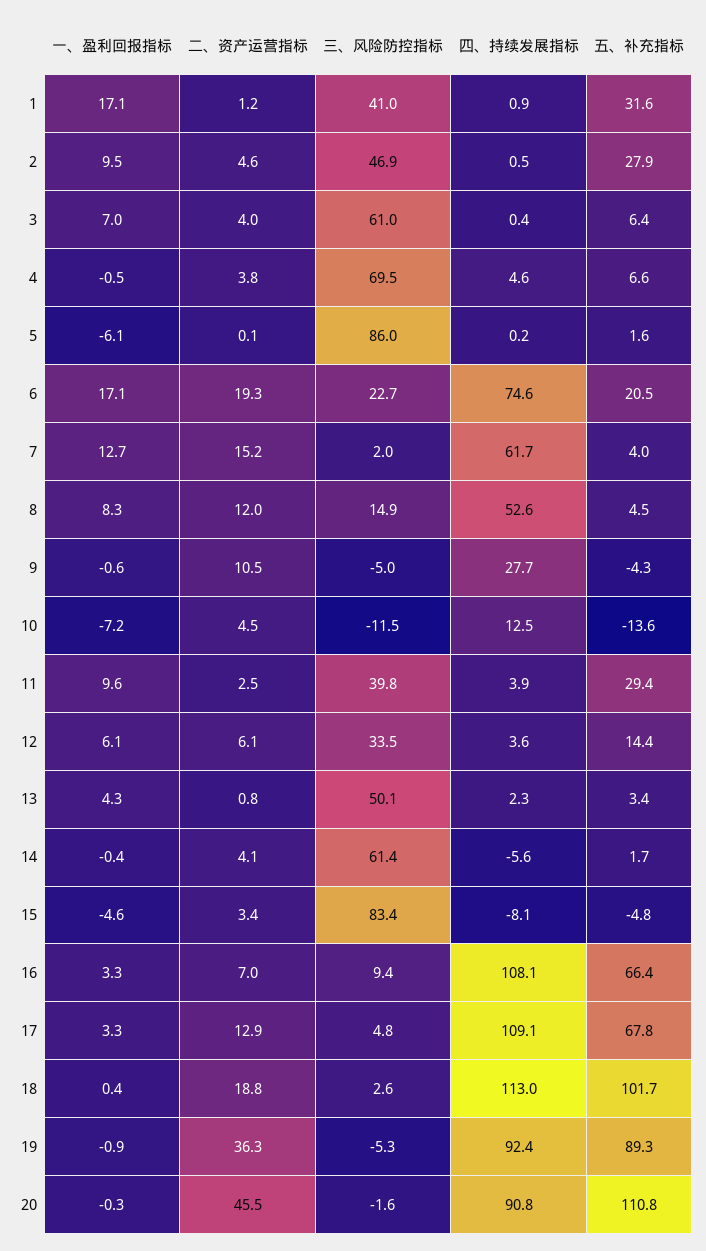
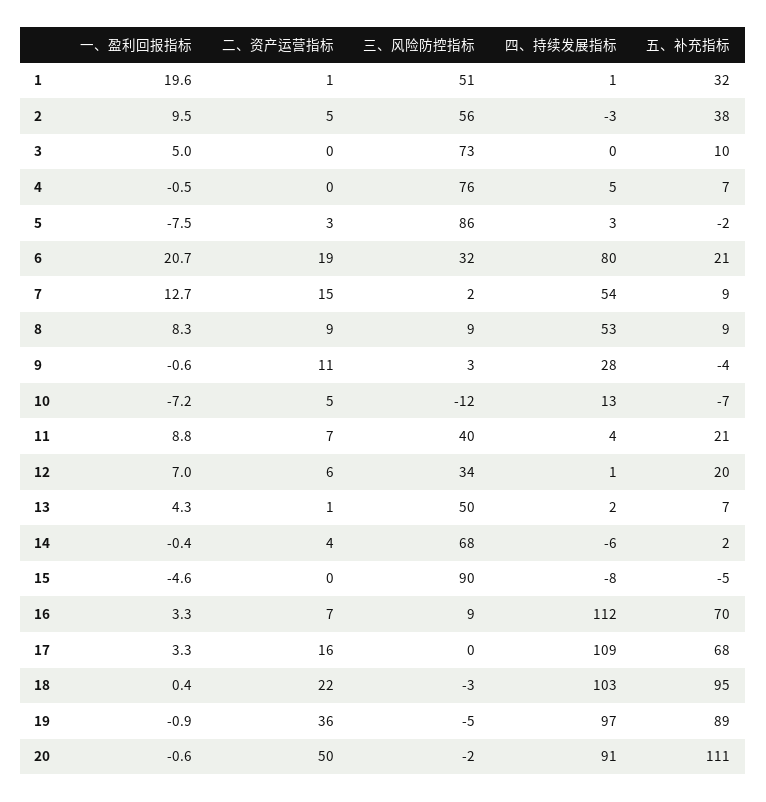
  {
    "一、盈利回报指标": {
-     "1": 17.1,
+     "1": 19.6,
      "2": 9.5,
-     "3": 7,
+     "3": 5,
      "4": -0.5,
-     "5": -6.1,
+     "5": -7.5,
-     "6": 17.1,
+     "6": 20.7,
      "7": 12.7,
      "8": 8.3,
      "9": -0.6,
      "10": -7.2,
-     "11": 9.6,
+     "11": 8.8,
-     "12": 6.1,
+     "12": 7,
      "13": 4.3,
      "14": -0.4,
      "15": -4.6,
      "16": 3.3,
      "17": 3.3,
      "18": 0.4,
      "19": -0.9,
-     "20": -0.3
+     "20": -0.6
    },
    "二、资产运营指标": {
      "1": 1.2,
      "2": 4.6,
-     "3": 4,
+     "3": 0,
-     "4": 3.8,
+     "4": 0,
-     "5": 0.1,
+     "5": 3,
      "6": 19.3,
      "7": 15.2,
-     "8": 12,
+     "8": 9,
      "9": 10.5,
      "10": 4.5,
-     "11": 2.5,
+     "11": 7,
      "12": 6.1,
      "13": 0.8,
      "14": 4.1,
-     "15": 3.4,
+     "15": 0,
      "16": 7,
-     "17": 12.9,
+     "17": 16,
-     "18": 18.8,
+     "18": 22,
      "19": 36.3,
-     "20": 45.5
+     "20": 50
    },
    "三、风险防控指标": {
-     "1": 41,
+     "1": 51,
-     "2": 46.9,
+     "2": 56,
-     "3": 61,
+     "3": 73,
-     "4": 69.5,
+     "4": 76,
      "5": 86,
-     "6": 22.7,
+     "6": 32,
      "7": 2,
-     "8": 14.9,
+     "8": 9,
-     "9": -5,
+     "9": 3,
      "10": -11.5,
      "11": 39.8,
      "12": 33.5,
      "13": 50.1,
-     "14": 61.4,
+     "14": 68,
-     "15": 83.4,
+     "15": 90,
      "16": 9.4,
-     "17": 4.8,
+     "17": 0,
-     "18": 2.6,
+     "18": -3,
      "19": -5.3,
      "20": -1.6
    },
    "四、持续发展指标": {
      "1": 0.9,
-     "2": 0.5,
+     "2": -3,
      "3": 0.4,
      "4": 4.6,
-     "5": 0.2,
+     "5": 3,
-     "6": 74.6,
+     "6": 80,
-     "7": 61.7,
+     "7": 54,
      "8": 52.6,
      "9": 27.7,
      "10": 12.5,
      "11": 3.9,
-     "12": 3.6,
+     "12": 1,
      "13": 2.3,
      "14": -5.6,
      "15": -8.1,
-     "16": 108.1,
+     "16": 112,
      "17": 109.1,
-     "18": 113,
+     "18": 103,
-     "19": 92.4,
+     "19": 97,
      "20": 90.8
    },
    "五、补充指标": {
      "1": 31.6,
-     "2": 27.9,
+     "2": 38,
-     "3": 6.4,
+     "3": 10,
      "4": 6.6,
-     "5": 1.6,
+     "5": -2,
      "6": 20.5,
-     "7": 4,
+     "7": 9,
-     "8": 4.5,
+     "8": 9,
      "9": -4.3,
-     "10": -13.6,
+     "10": -7,
-     "11": 29.4,
+     "11": 21,
-     "12": 14.4,
+     "12": 20,
-     "13": 3.4,
+     "13": 7,
      "14": 1.7,
      "15": -4.8,
-     "16": 66.4,
+     "16": 70,
      "17": 67.8,
-     "18": 101.7,
+     "18": 95,
      "19": 89.3,
      "20": 110.8
    }
  }

